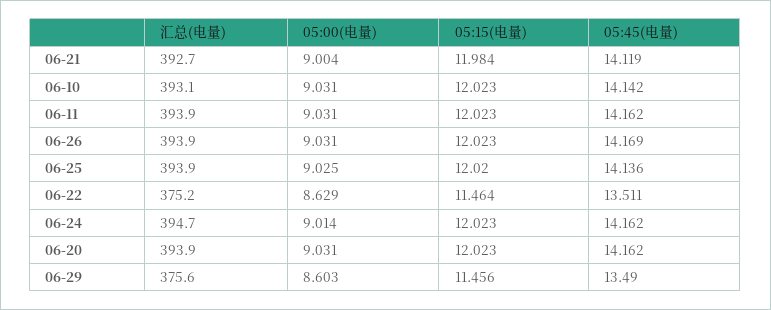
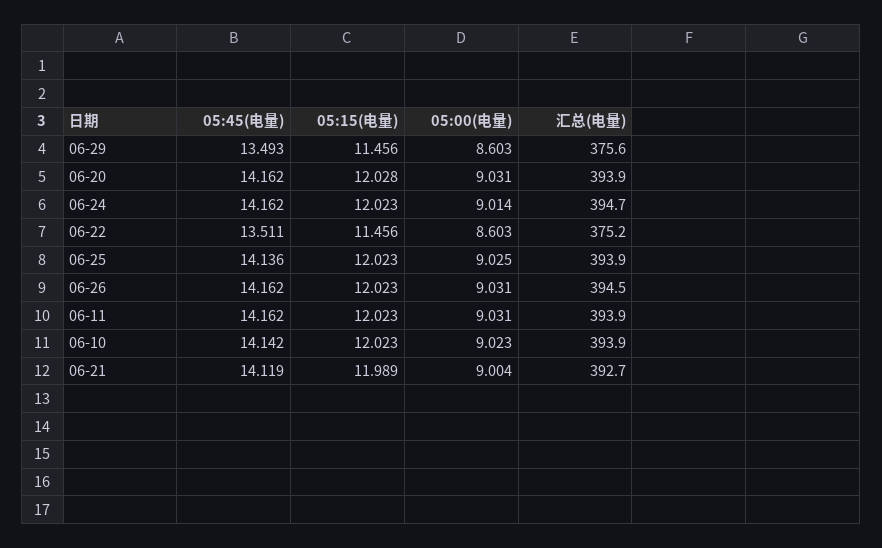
  {
    "汇总(电量)": {
      "06-21": 392.7,
-     "06-10": 393.1,
+     "06-10": 393.9,
      "06-11": 393.9,
-     "06-26": 393.9,
+     "06-26": 394.5,
      "06-25": 393.9,
      "06-22": 375.2,
      "06-24": 394.7,
      "06-20": 393.9,
      "06-29": 375.6
    },
    "05:00(电量)": {
      "06-21": 9.004,
-     "06-10": 9.031,
+     "06-10": 9.023,
      "06-11": 9.031,
      "06-26": 9.031,
      "06-25": 9.025,
-     "06-22": 8.629,
+     "06-22": 8.603,
      "06-24": 9.014,
      "06-20": 9.031,
      "06-29": 8.603
    },
    "05:15(电量)": {
-     "06-21": 11.984,
+     "06-21": 11.989,
      "06-10": 12.023,
      "06-11": 12.023,
      "06-26": 12.023,
-     "06-25": 12.02,
+     "06-25": 12.023,
-     "06-22": 11.464,
+     "06-22": 11.456,
      "06-24": 12.023,
-     "06-20": 12.023,
+     "06-20": 12.028,
      "06-29": 11.456
    },
    "05:45(电量)": {
      "06-21": 14.119,
      "06-10": 14.142,
      "06-11": 14.162,
-     "06-26": 14.169,
+     "06-26": 14.162,
      "06-25": 14.136,
      "06-22": 13.511,
      "06-24": 14.162,
      "06-20": 14.162,
-     "06-29": 13.49
+     "06-29": 13.493
    }
  }

